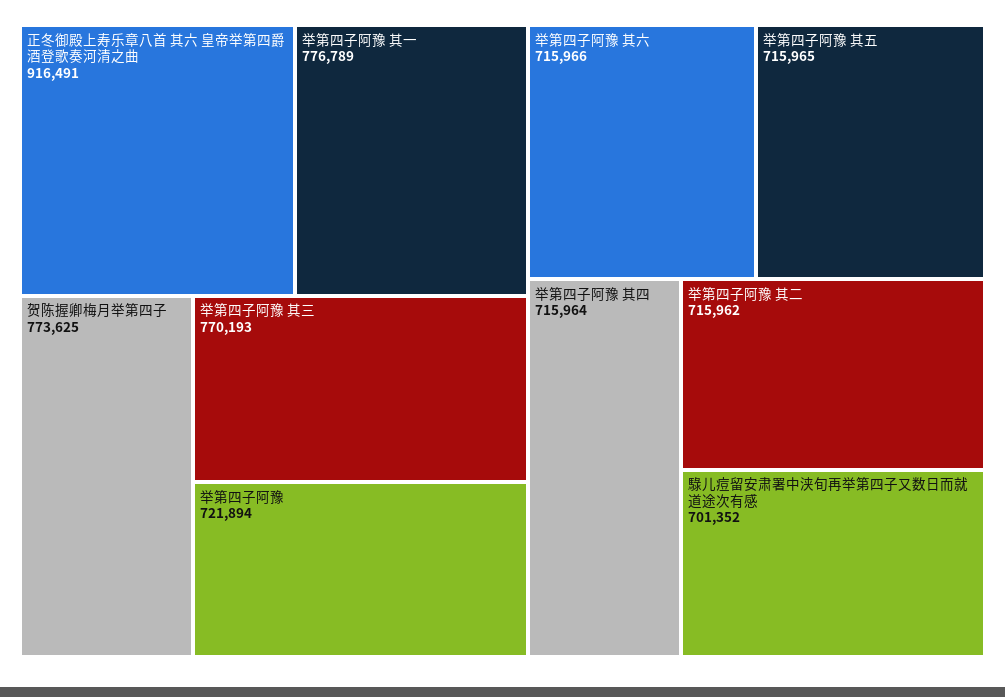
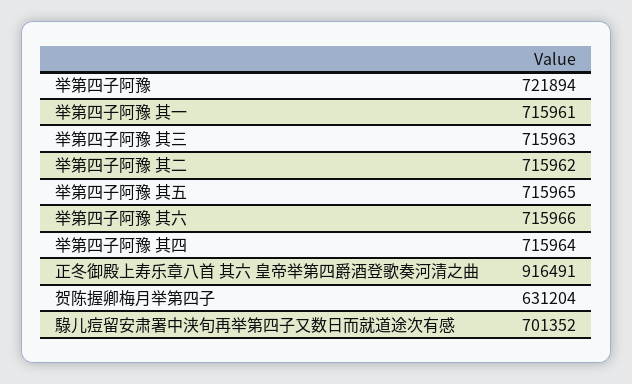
  {
    "正冬御殿上寿乐章八首 其六 皇帝举第四爵酒登歌奏河清之曲": 916491,
-   "举第四子阿豫 其一": 776789,
+   "举第四子阿豫 其一": 715961,
-   "贺陈握卿梅月举第四子": 773625,
+   "贺陈握卿梅月举第四子": 631204,
-   "举第四子阿豫 其三": 770193,
+   "举第四子阿豫 其三": 715963,
    "举第四子阿豫": 721894,
    "举第四子阿豫 其六": 715966,
    "举第四子阿豫 其五": 715965,
    "举第四子阿豫 其四": 715964,
    "举第四子阿豫 其二": 715962,
    "騄儿痘留安肃署中浃旬再举第四子又数日而就道途次有感": 701352
  }

